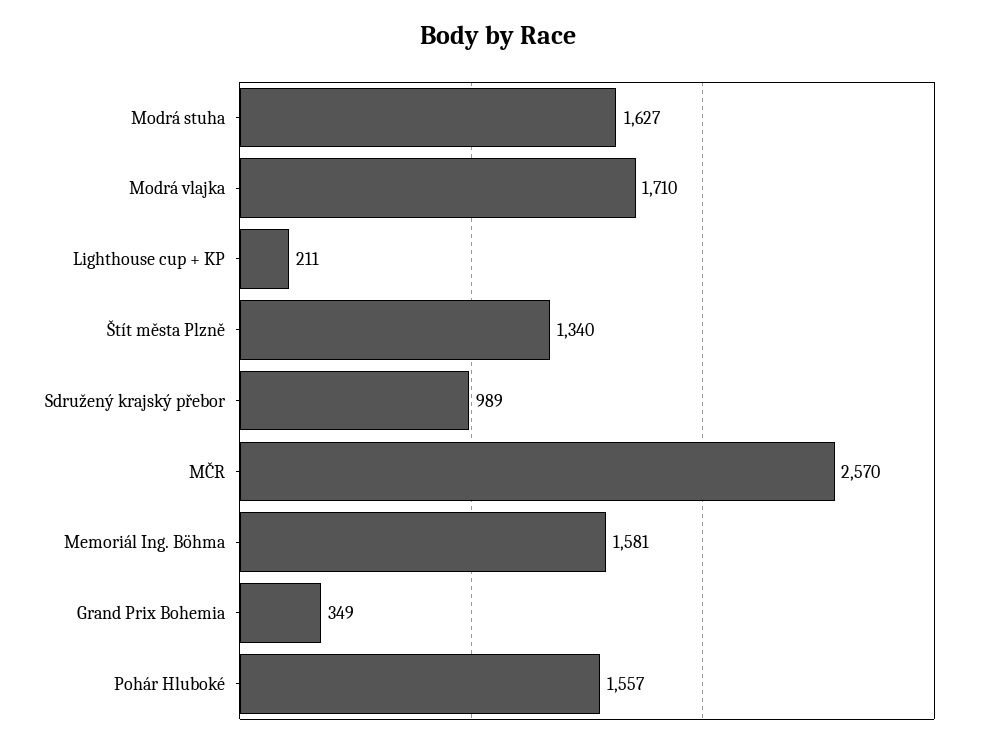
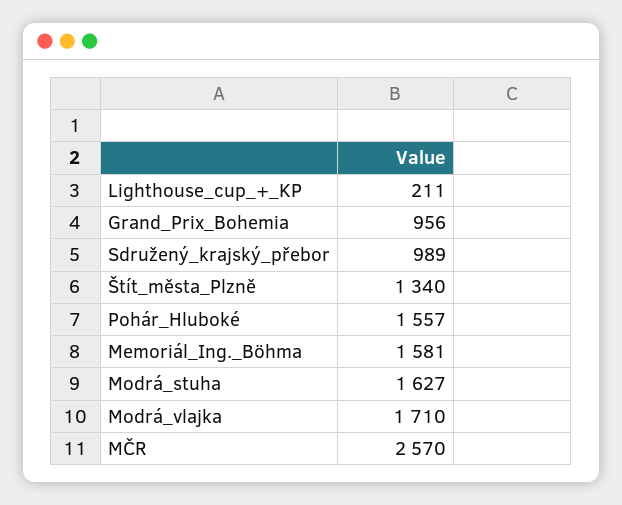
  {
    "Modrá stuha": 1627,
    "Modrá vlajka": 1710,
    "Lighthouse cup + KP": 211,
    "Štít města Plzně": 1340,
    "Sdružený krajský přebor": 989,
    "MČR": 2570,
    "Memoriál Ing. Böhma": 1581,
-   "Grand Prix Bohemia": 349,
+   "Grand Prix Bohemia": 956,
    "Pohár Hluboké": 1557
  }

